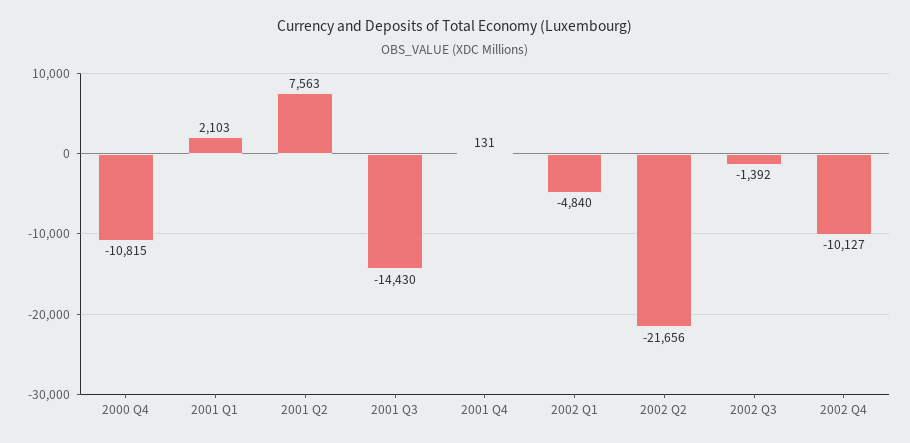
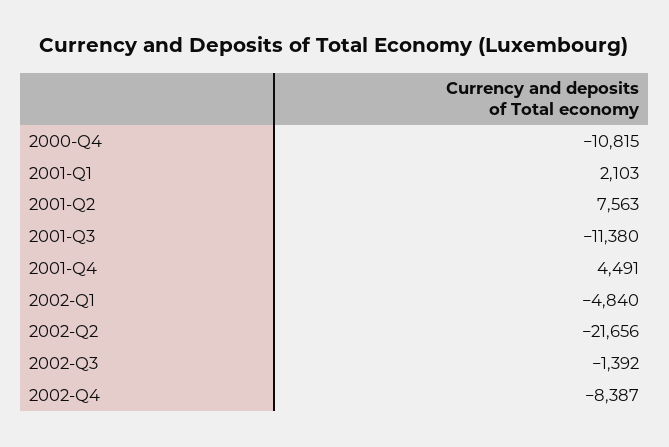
  {
    "2000 Q4": -10815,
    "2001 Q1": 2103,
    "2001 Q2": 7563,
-   "2001 Q3": -14430,
+   "2001 Q3": -11380,
-   "2001 Q4": 131,
+   "2001 Q4": 4491,
    "2002 Q1": -4840,
    "2002 Q2": -21656,
    "2002 Q3": -1392,
-   "2002 Q4": -10127
+   "2002 Q4": -8387
  }

